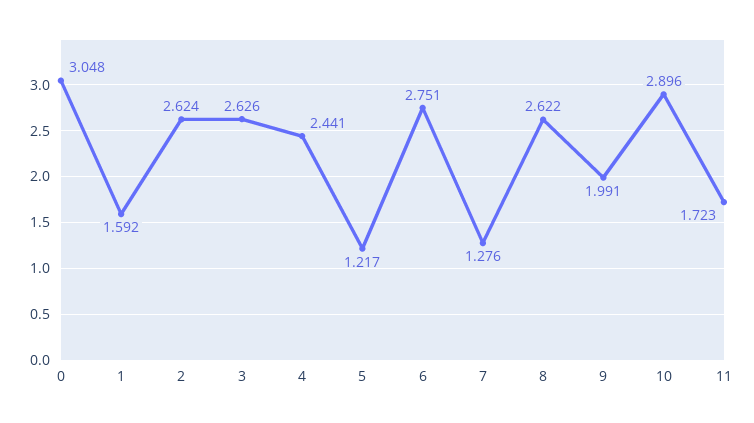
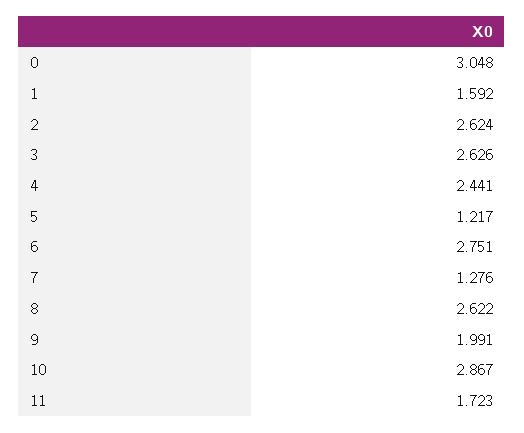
  {
    "0": 3.048,
    "1": 1.592,
    "2": 2.624,
    "3": 2.626,
    "4": 2.441,
    "5": 1.217,
    "6": 2.751,
    "7": 1.276,
    "8": 2.622,
    "9": 1.991,
-   "10": 2.896,
+   "10": 2.867,
    "11": 1.723
  }

